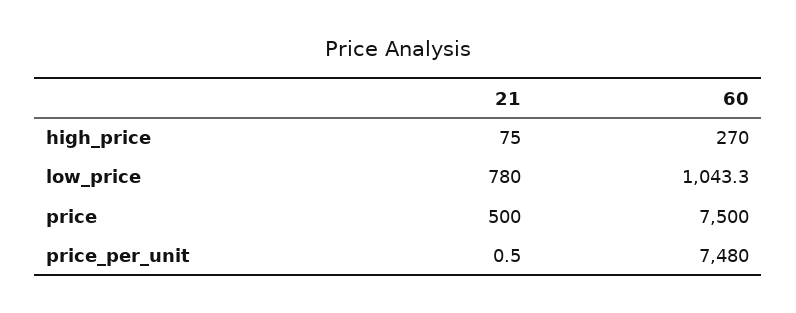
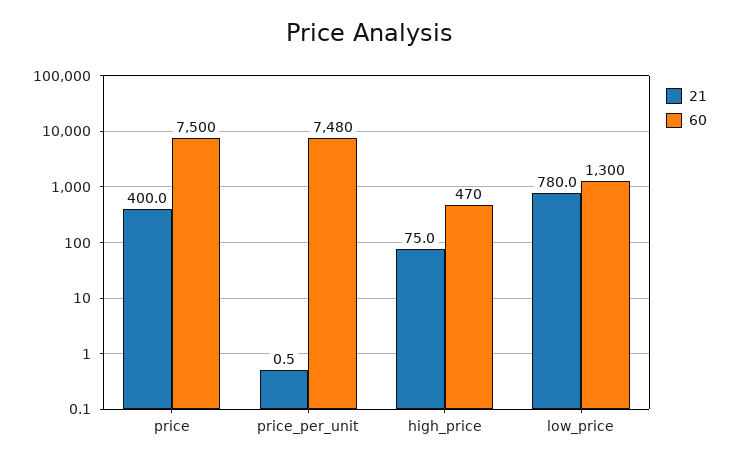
  {
    "21": {
      "high_price": 75,
      "low_price": 780,
-     "price": 500,
+     "price": 400,
      "price_per_unit": 0.5
    },
    "60": {
-     "high_price": 270,
+     "high_price": 470,
-     "low_price": 1043.3,
+     "low_price": 1300,
      "price": 7500,
      "price_per_unit": 7480
    }
  }

